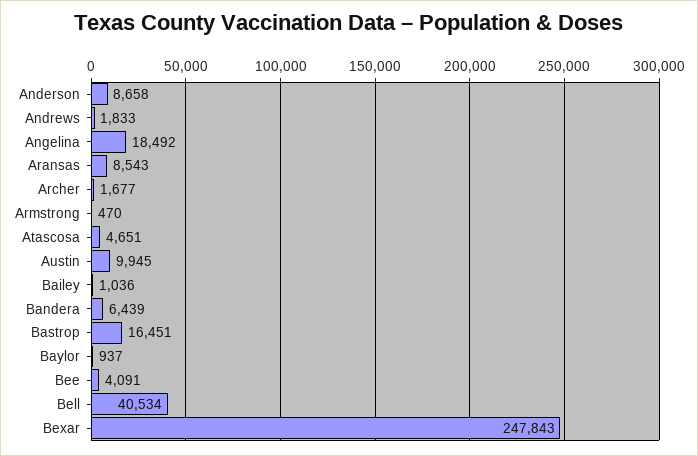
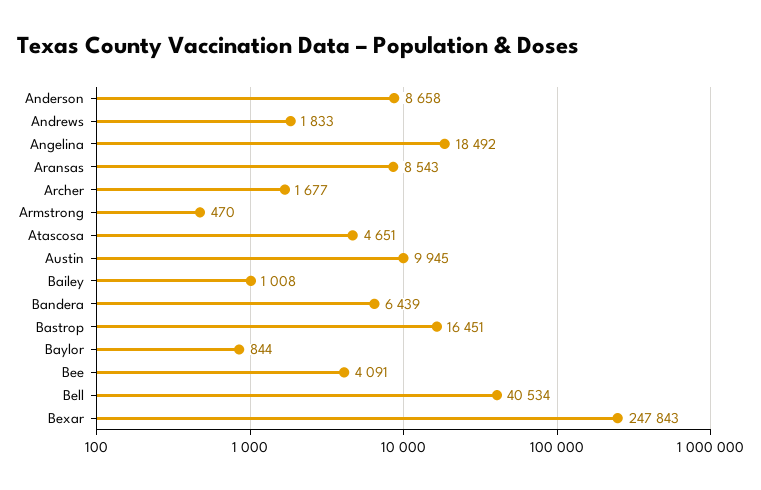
  {
    "Anderson": 8658,
    "Andrews": 1833,
    "Angelina": 18492,
    "Aransas": 8543,
    "Archer": 1677,
    "Armstrong": 470,
    "Atascosa": 4651,
    "Austin": 9945,
-   "Bailey": 1036,
+   "Bailey": 1008,
    "Bandera": 6439,
    "Bastrop": 16451,
-   "Baylor": 937,
+   "Baylor": 844,
    "Bee": 4091,
    "Bell": 40534,
    "Bexar": 247843
  }

